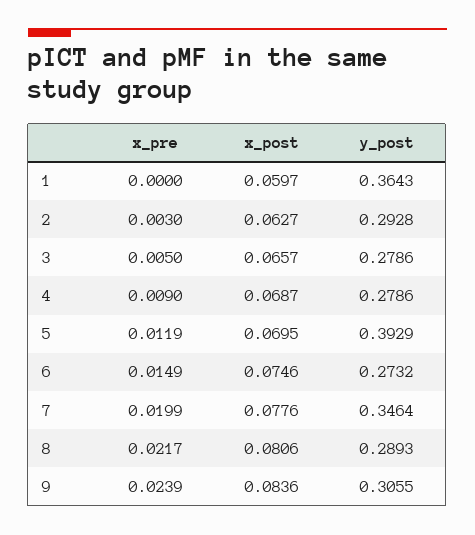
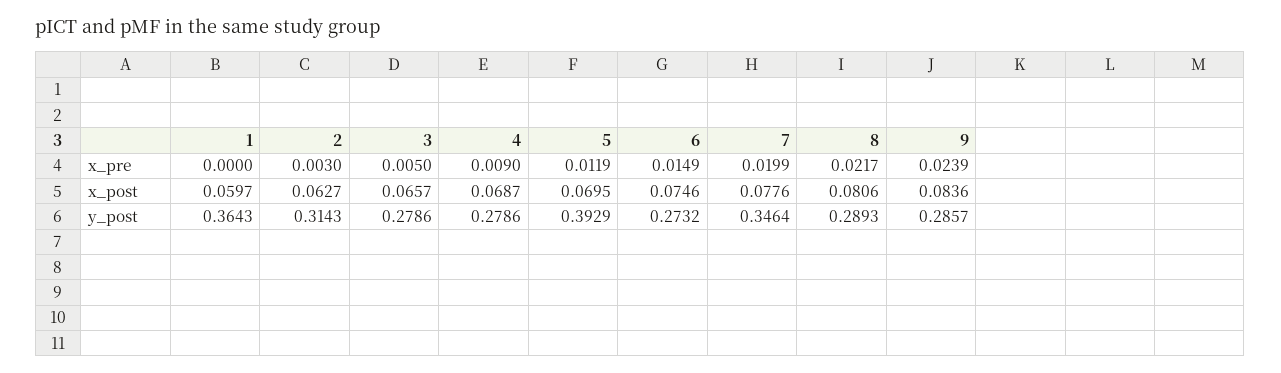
  {
    "x_pre": {
      "1": 0,
      "2": 0.003,
      "3": 0.005,
      "4": 0.009,
      "5": 0.0119,
      "6": 0.0149,
      "7": 0.0199,
      "8": 0.0217,
      "9": 0.0239
    },
    "x_post": {
      "1": 0.0597,
      "2": 0.0627,
      "3": 0.0657,
      "4": 0.0687,
      "5": 0.0695,
      "6": 0.0746,
      "7": 0.0776,
      "8": 0.0806,
      "9": 0.0836
    },
    "y_post": {
      "1": 0.3643,
-     "2": 0.2928,
+     "2": 0.3143,
      "3": 0.2786,
      "4": 0.2786,
      "5": 0.3929,
      "6": 0.2732,
      "7": 0.3464,
      "8": 0.2893,
-     "9": 0.3055
+     "9": 0.2857
    }
  }

